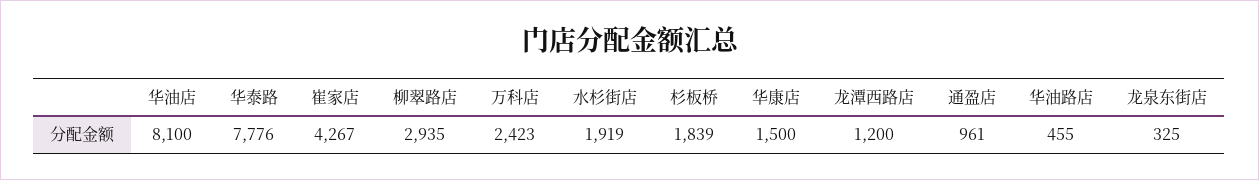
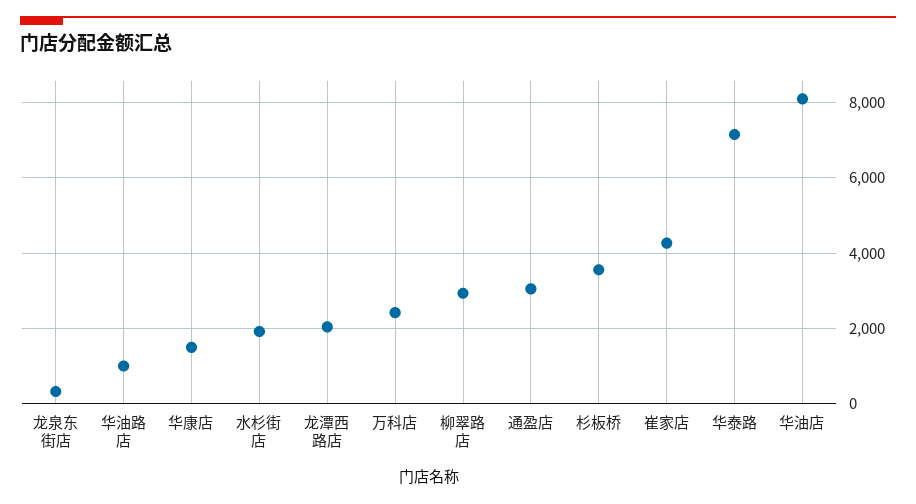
  {
    "华油店": 8100,
-   "华泰路": 7776,
+   "华泰路": 7200,
    "崔家店": 4267,
    "柳翠路店": 2935,
    "万科店": 2423,
    "水杉街店": 1919,
-   "杉板桥": 1839,
+   "杉板桥": 3600,
    "华康店": 1500,
-   "龙潭西路店": 1200,
+   "龙潭西路店": 2000,
-   "通盈店": 961,
+   "通盈店": 3000,
-   "华油路店": 455,
+   "华油路店": 1000,
    "龙泉东街店": 325
  }

